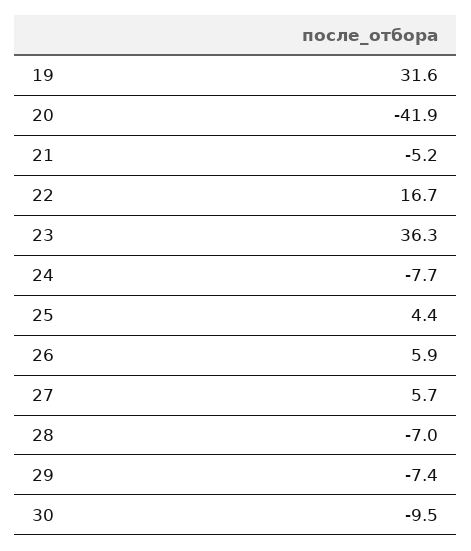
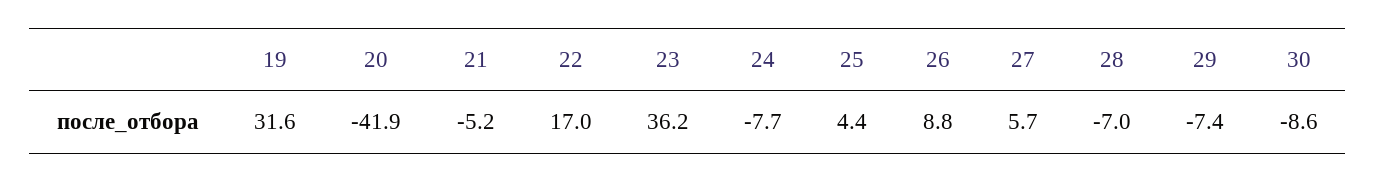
  {
    "19": 31.6,
    "20": -41.9,
    "21": -5.2,
-   "22": 16.7,
+   "22": 17,
-   "23": 36.3,
+   "23": 36.2,
    "24": -7.7,
    "25": 4.4,
-   "26": 5.9,
+   "26": 8.8,
    "27": 5.7,
    "28": -7,
    "29": -7.4,
-   "30": -9.5
+   "30": -8.6
  }

